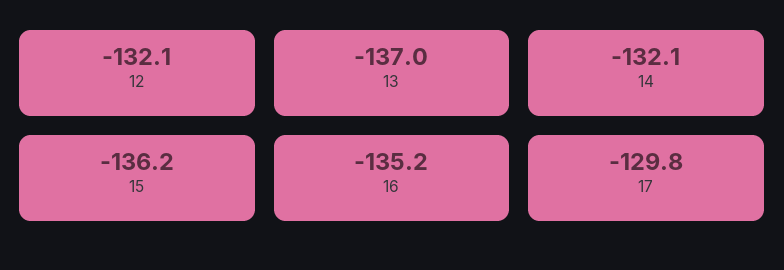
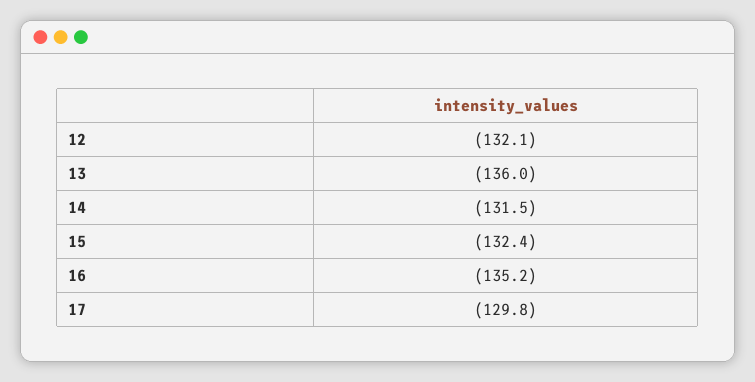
  {
    "12": -132.1,
-   "13": -137,
+   "13": -136,
-   "14": -132.1,
+   "14": -131.5,
-   "15": -136.2,
+   "15": -132.4,
    "16": -135.2,
    "17": -129.8
  }

